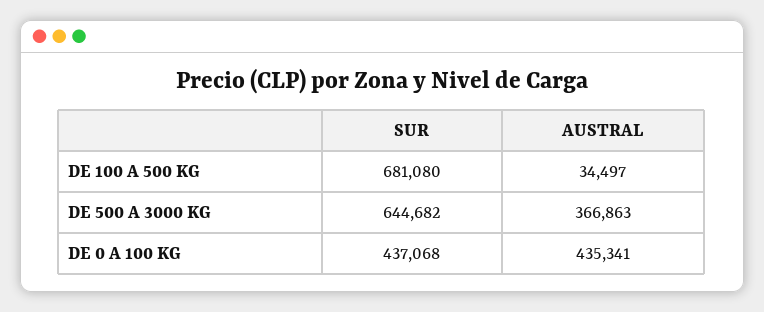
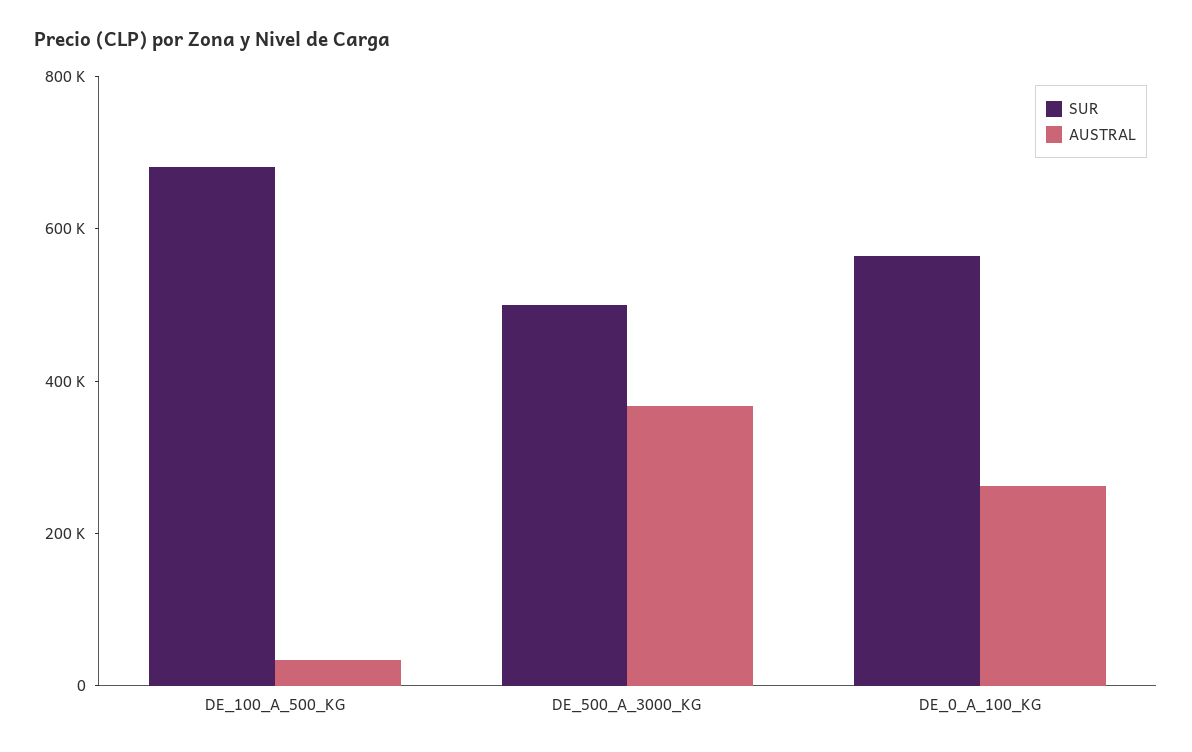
  {
    "SUR": {
      "DE 100 A 500 KG": 681080,
-     "DE 500 A 3000 KG": 644682,
+     "DE 500 A 3000 KG": 500000,
-     "DE 0 A 100 KG": 437068
+     "DE 0 A 100 KG": 550000
    },
    "AUSTRAL": {
      "DE 100 A 500 KG": 34497,
      "DE 500 A 3000 KG": 366863,
-     "DE 0 A 100 KG": 435341
+     "DE 0 A 100 KG": 250000
    }
  }

